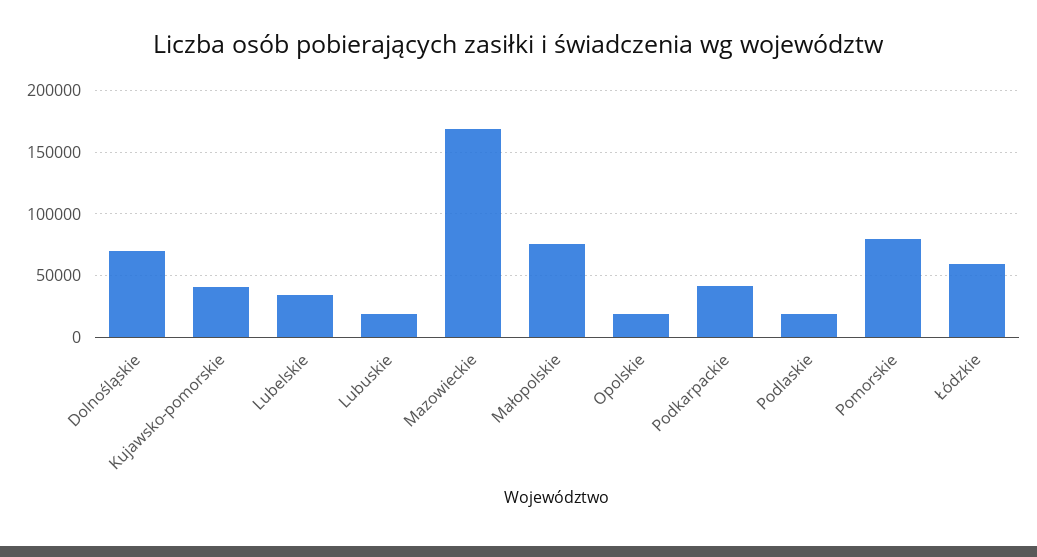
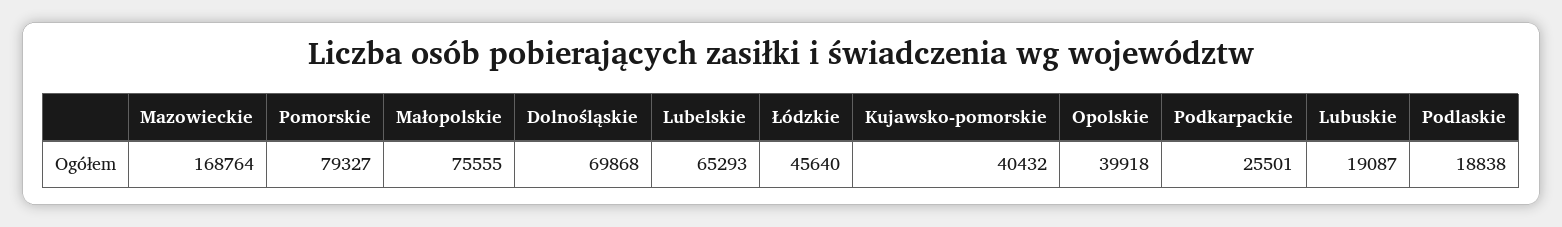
  {
    "Dolnośląskie": 69868,
    "Kujawsko-pomorskie": 40432,
-   "Lubelskie": 35000,
+   "Lubelskie": 65293,
    "Lubuskie": 19087,
    "Mazowieckie": 168764,
    "Małopolskie": 75555,
-   "Opolskie": 20000,
+   "Opolskie": 39918,
-   "Podkarpackie": 40000,
+   "Podkarpackie": 25501,
    "Podlaskie": 18838,
    "Pomorskie": 79327,
-   "Łódzkie": 60000
+   "Łódzkie": 45640
  }

